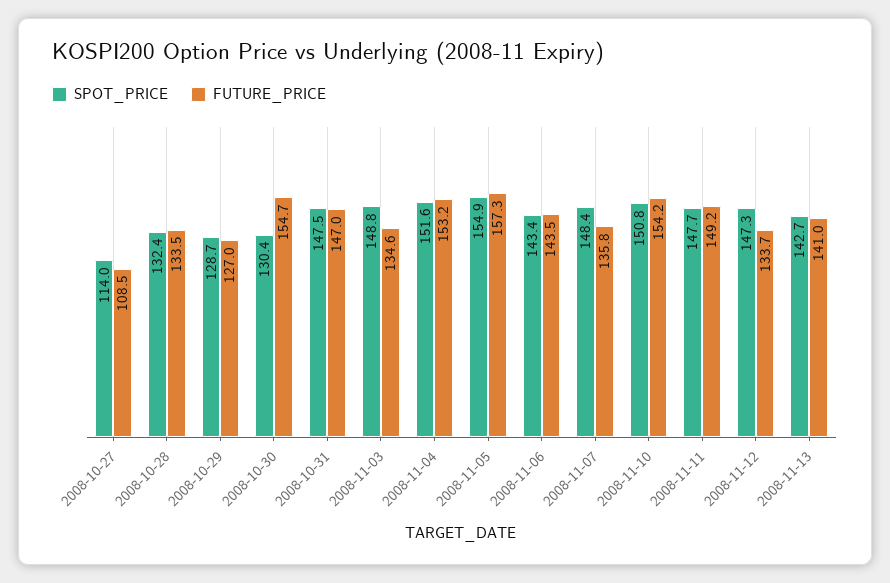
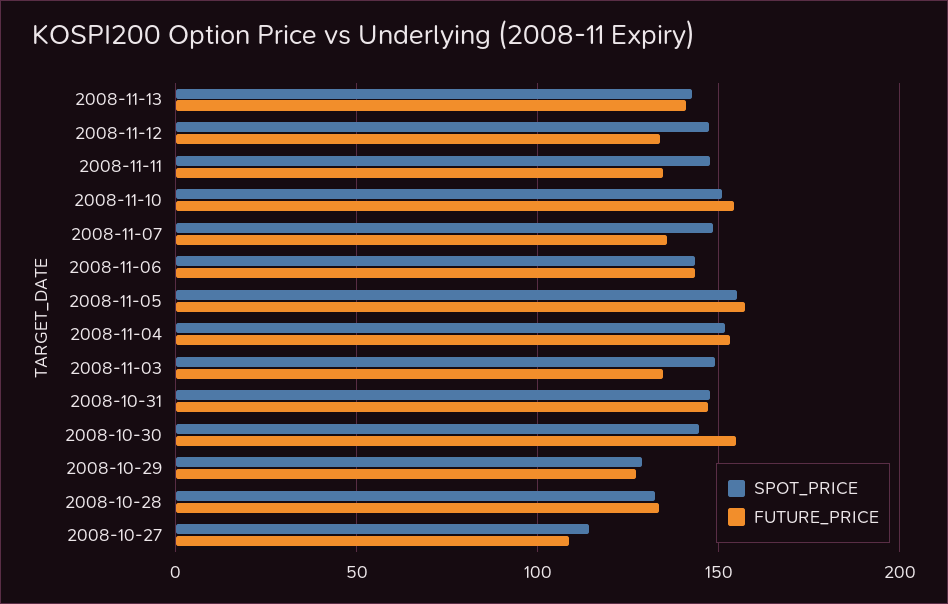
  {
    "SPOT_PRICE": {
      "2008-10-27": 114,
      "2008-10-28": 132.4,
      "2008-10-29": 128.7,
-     "2008-10-30": 130.4,
+     "2008-10-30": 145,
      "2008-10-31": 147.5,
      "2008-11-03": 148.8,
      "2008-11-04": 151.6,
      "2008-11-05": 154.9,
      "2008-11-06": 143.4,
      "2008-11-07": 148.4,
      "2008-11-10": 150.8,
      "2008-11-11": 147.7,
      "2008-11-12": 147.3,
      "2008-11-13": 142.7
    },
    "FUTURE_PRICE": {
      "2008-10-27": 108.5,
      "2008-10-28": 133.5,
      "2008-10-29": 127,
      "2008-10-30": 154.7,
      "2008-10-31": 147,
      "2008-11-03": 134.6,
      "2008-11-04": 153.2,
      "2008-11-05": 157.3,
      "2008-11-06": 143.5,
      "2008-11-07": 135.8,
      "2008-11-10": 154.2,
-     "2008-11-11": 149.2,
+     "2008-11-11": 135,
      "2008-11-12": 133.7,
      "2008-11-13": 141
    }
  }

